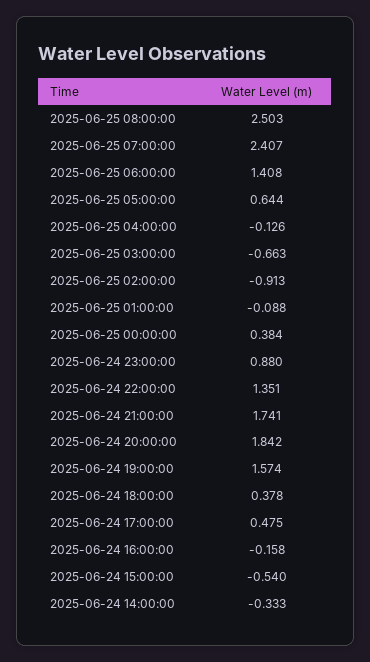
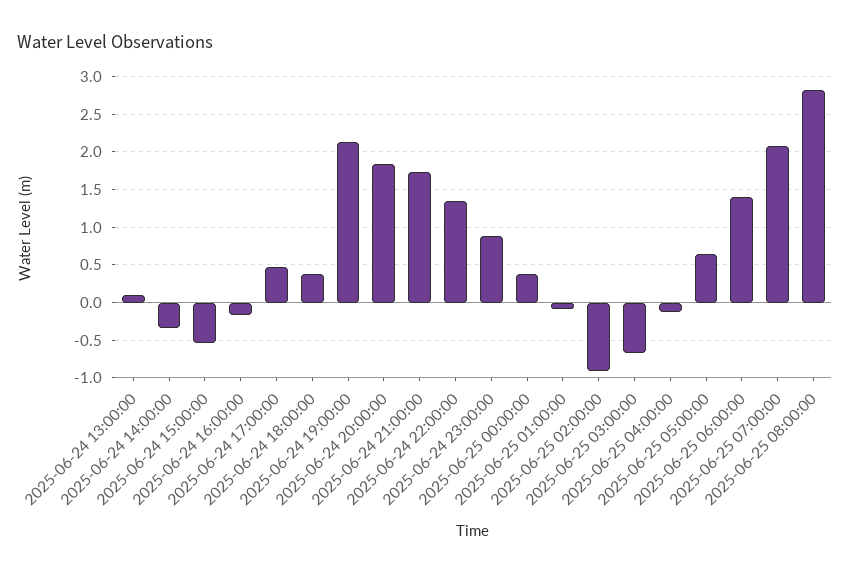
  {
-   "2025-06-25 08:00:00": 2.503,
+   "2025-06-25 08:00:00": 2.8,
-   "2025-06-25 07:00:00": 2.407,
+   "2025-06-25 07:00:00": 2.1,
    "2025-06-25 06:00:00": 1.408,
    "2025-06-25 05:00:00": 0.644,
    "2025-06-25 04:00:00": -0.126,
    "2025-06-25 03:00:00": -0.663,
    "2025-06-25 02:00:00": -0.913,
    "2025-06-25 01:00:00": -0.088,
    "2025-06-25 00:00:00": 0.384,
    "2025-06-24 23:00:00": 0.88,
    "2025-06-24 22:00:00": 1.351,
    "2025-06-24 21:00:00": 1.741,
    "2025-06-24 20:00:00": 1.842,
-   "2025-06-24 19:00:00": 1.574,
+   "2025-06-24 19:00:00": 2.1,
    "2025-06-24 18:00:00": 0.378,
    "2025-06-24 17:00:00": 0.475,
    "2025-06-24 16:00:00": -0.158,
    "2025-06-24 15:00:00": -0.54,
-   "2025-06-24 14:00:00": -0.333
+   "2025-06-24 14:00:00": -0.333,
+   "2025-06-24 13:00:00": 0.1
  }

